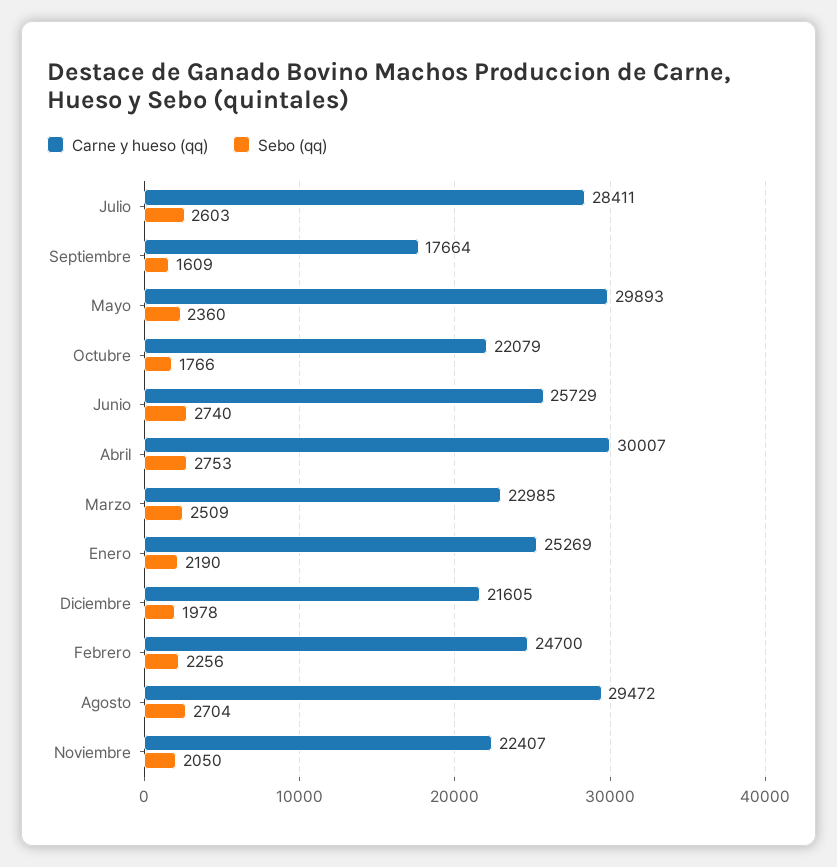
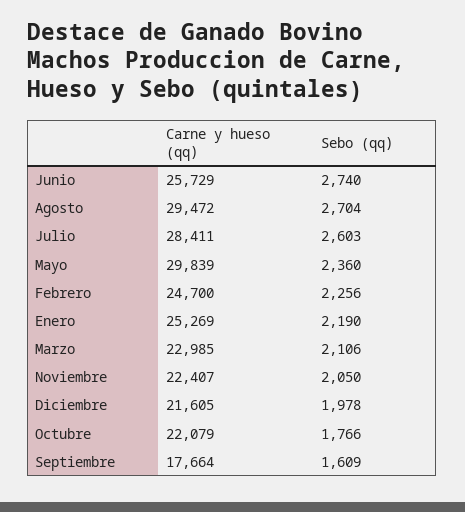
  {
    "Carne y hueso (qq)": {
      "Julio": 28411,
      "Septiembre": 17664,
-     "Mayo": 29893,
+     "Mayo": 29839,
      "Octubre": 22079,
      "Junio": 25729,
-     "Abril": 30007,
      "Marzo": 22985,
      "Enero": 25269,
      "Diciembre": 21605,
      "Febrero": 24700,
      "Agosto": 29472,
      "Noviembre": 22407
    },
    "Sebo (qq)": {
      "Julio": 2603,
      "Septiembre": 1609,
      "Mayo": 2360,
      "Octubre": 1766,
      "Junio": 2740,
-     "Abril": 2753,
-     "Marzo": 2509,
+     "Marzo": 2106,
      "Enero": 2190,
      "Diciembre": 1978,
      "Febrero": 2256,
      "Agosto": 2704,
      "Noviembre": 2050
    }
  }

